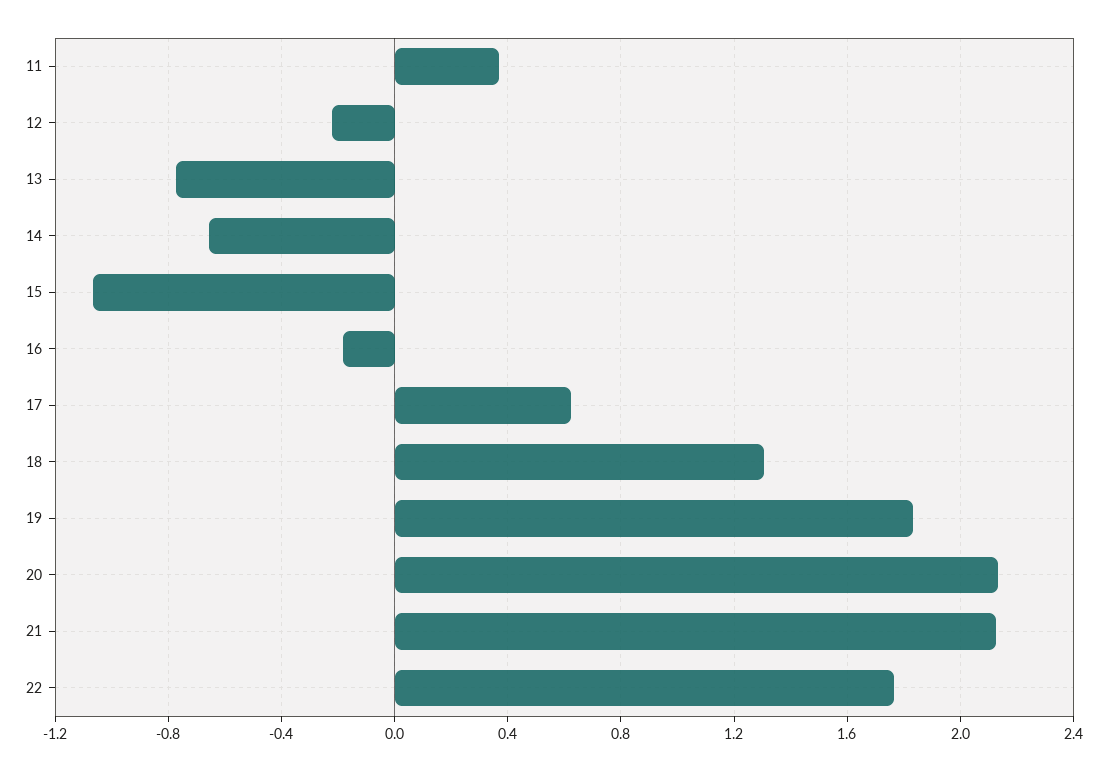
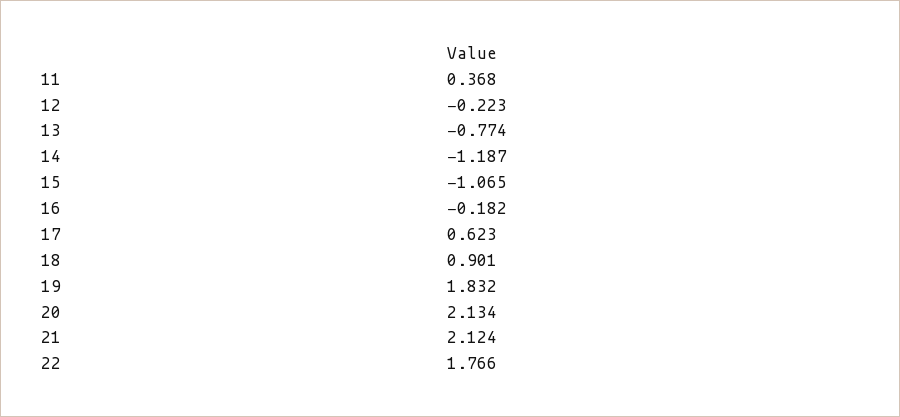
  {
    "11": 0.368,
    "12": -0.223,
    "13": -0.774,
-   "14": -0.65,
+   "14": -1.187,
    "15": -1.065,
    "16": -0.182,
    "17": 0.623,
-   "18": 1.3,
+   "18": 0.901,
    "19": 1.832,
    "20": 2.134,
    "21": 2.124,
    "22": 1.766
  }

